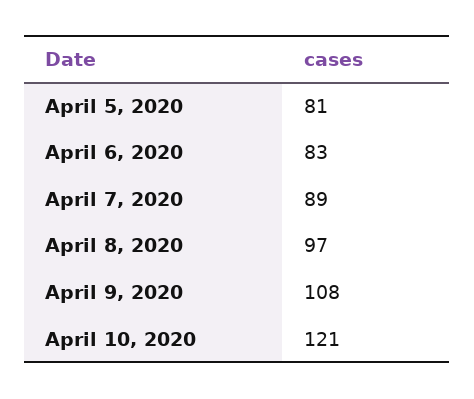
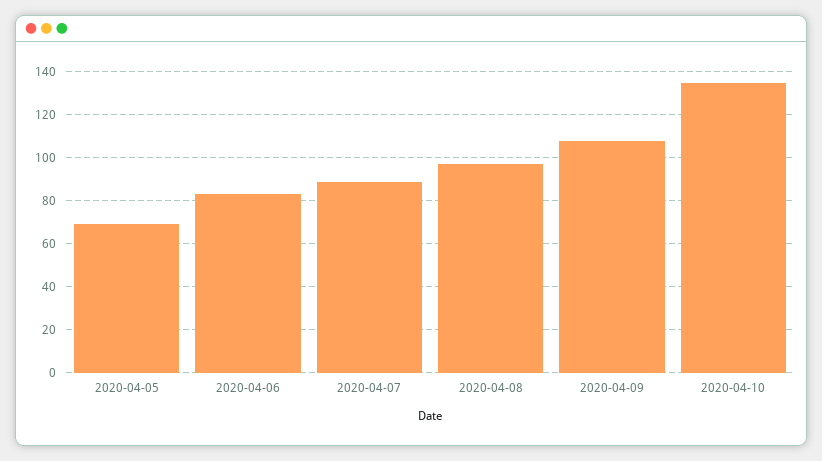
  {
-   "April 5, 2020": 81,
+   "April 5, 2020": 70,
    "April 6, 2020": 83,
    "April 7, 2020": 89,
    "April 8, 2020": 97,
    "April 9, 2020": 108,
-   "April 10, 2020": 121
+   "April 10, 2020": 135
  }

